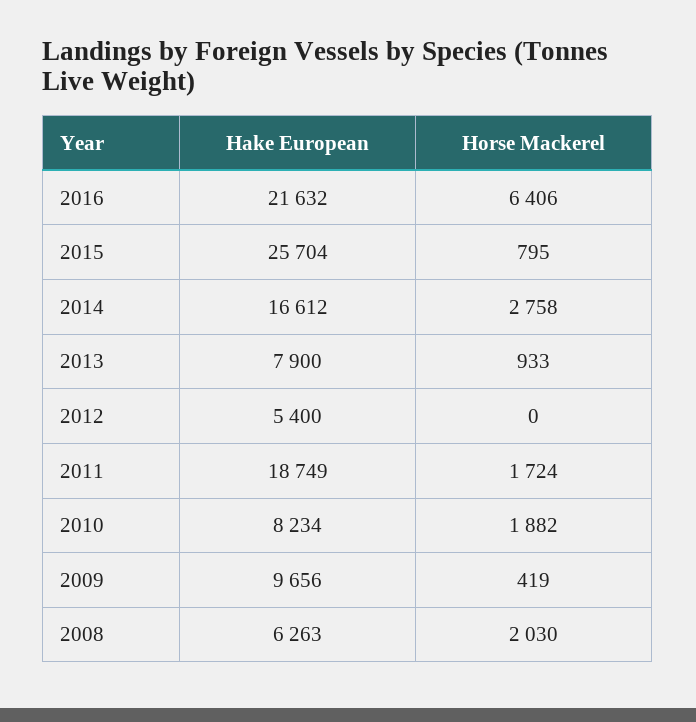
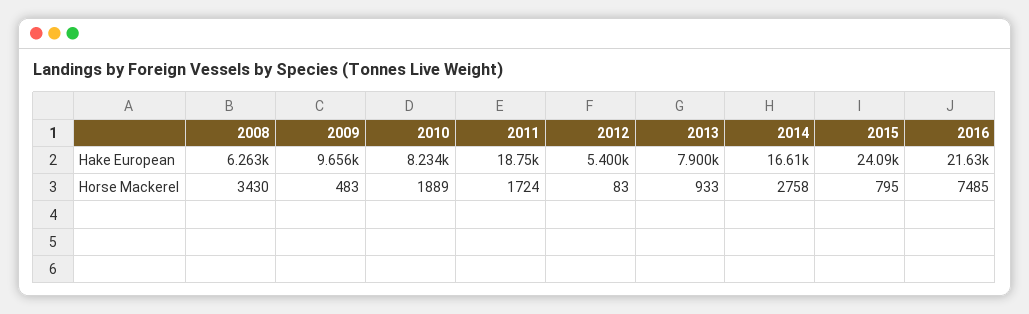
  {
    "Hake European": {
      "2016": 21632,
-     "2015": 25704,
+     "2015": 24090,
      "2014": 16612,
      "2013": 7900,
      "2012": 5400,
      "2011": 18749,
      "2010": 8234,
      "2009": 9656,
      "2008": 6263
    },
    "Horse Mackerel": {
-     "2016": 6406,
+     "2016": 7485,
      "2015": 795,
      "2014": 2758,
      "2013": 933,
-     "2012": 0,
+     "2012": 83,
      "2011": 1724,
-     "2010": 1882,
+     "2010": 1889,
-     "2009": 419,
+     "2009": 483,
-     "2008": 2030
+     "2008": 3430
    }
  }

